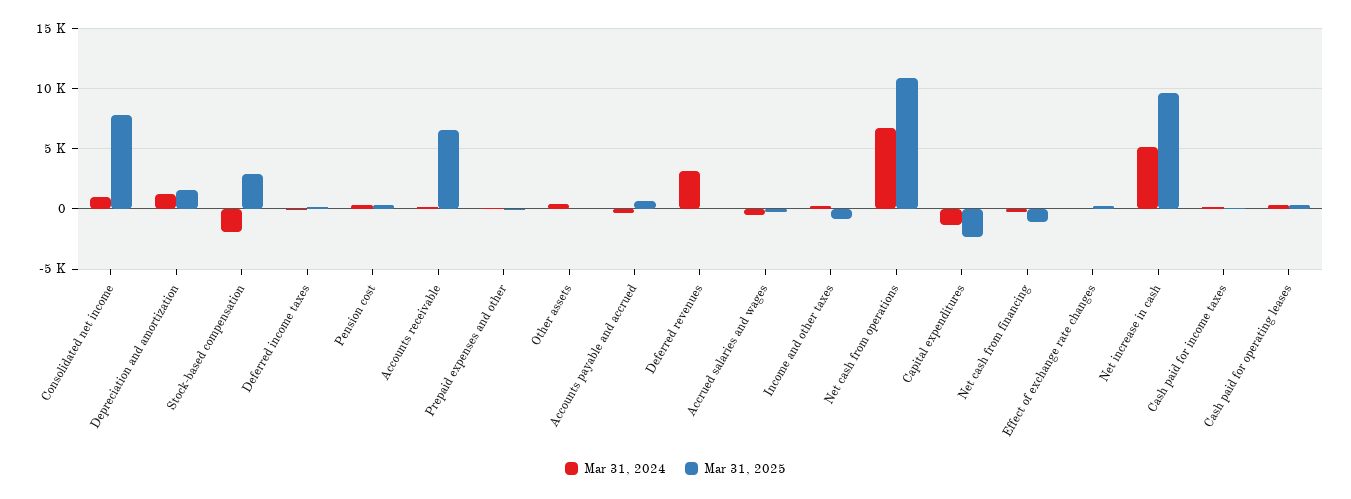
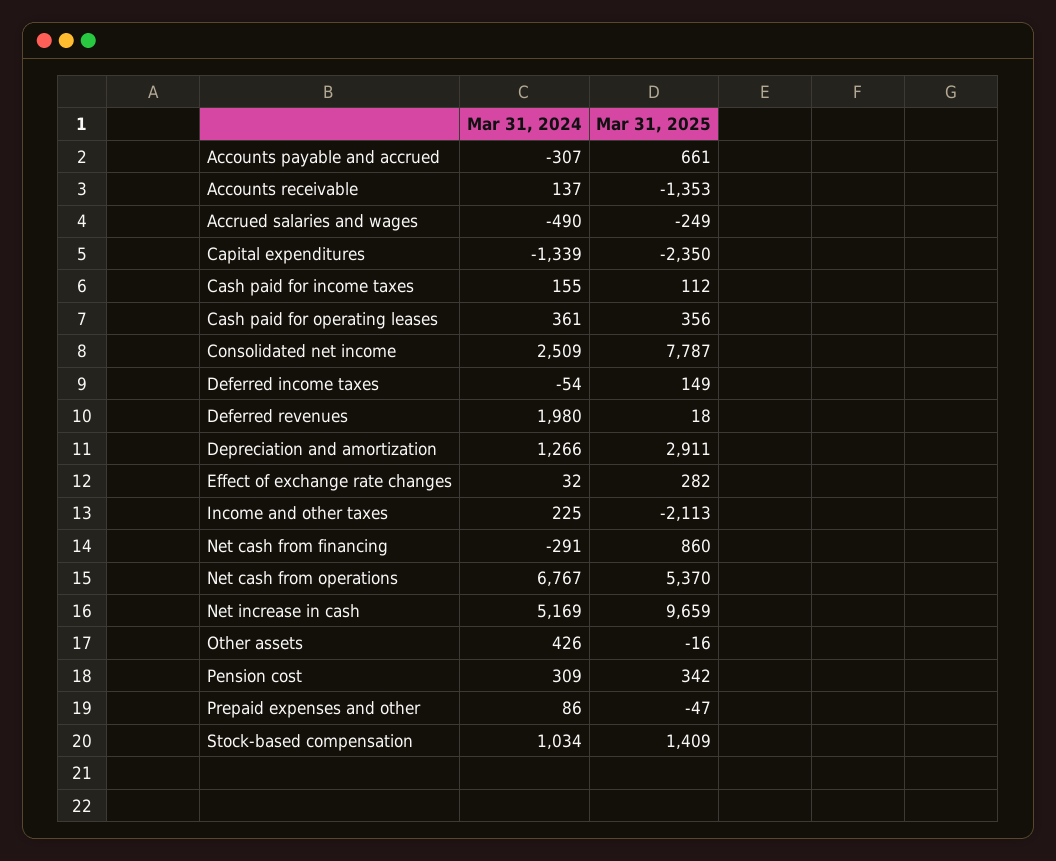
  {
    "Mar 31, 2024": {
-     "Consolidated net income": 1000,
+     "Consolidated net income": 2509,
      "Depreciation and amortization": 1266,
-     "Stock-based compensation": -2000,
+     "Stock-based compensation": 1034,
      "Deferred income taxes": -54,
      "Pension cost": 309,
      "Accounts receivable": 137,
      "Prepaid expenses and other": 86,
      "Other assets": 426,
      "Accounts payable and accrued": -307,
-     "Deferred revenues": 3000,
+     "Deferred revenues": 1980,
      "Accrued salaries and wages": -490,
      "Income and other taxes": 225,
      "Net cash from operations": 6767,
      "Capital expenditures": -1339,
      "Net cash from financing": -291,
      "Effect of exchange rate changes": 32,
      "Net increase in cash": 5169,
      "Cash paid for income taxes": 155,
      "Cash paid for operating leases": 361
    },
    "Mar 31, 2025": {
      "Consolidated net income": 7787,
-     "Depreciation and amortization": 1500,
+     "Depreciation and amortization": 2911,
-     "Stock-based compensation": 3000,
+     "Stock-based compensation": 1409,
      "Deferred income taxes": 149,
      "Pension cost": 342,
-     "Accounts receivable": 6500,
+     "Accounts receivable": -1353,
      "Prepaid expenses and other": -47,
      "Other assets": -16,
      "Accounts payable and accrued": 661,
      "Deferred revenues": 18,
      "Accrued salaries and wages": -249,
-     "Income and other taxes": -1000,
+     "Income and other taxes": -2113,
-     "Net cash from operations": 11000,
+     "Net cash from operations": 5370,
      "Capital expenditures": -2350,
-     "Net cash from financing": -1000,
+     "Net cash from financing": 860,
      "Effect of exchange rate changes": 282,
      "Net increase in cash": 9659,
      "Cash paid for income taxes": 112,
      "Cash paid for operating leases": 356
    }
  }

